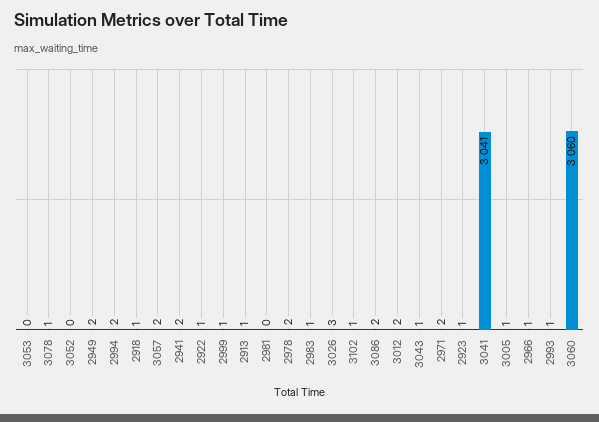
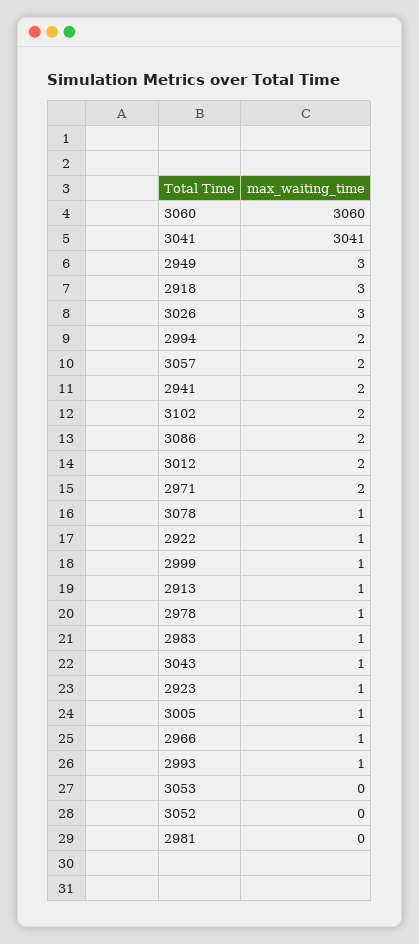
  {
    "3053": 0,
    "3078": 1,
    "3052": 0,
-   "2949": 2,
+   "2949": 3,
    "2994": 2,
-   "2918": 1,
+   "2918": 3,
    "3057": 2,
    "2941": 2,
    "2922": 1,
    "2999": 1,
    "2913": 1,
    "2981": 0,
-   "2978": 2,
+   "2978": 1,
    "2983": 1,
    "3026": 3,
-   "3102": 1,
+   "3102": 2,
    "3086": 2,
    "3012": 2,
    "3043": 1,
    "2971": 2,
    "2923": 1,
    "3041": 3041,
    "3005": 1,
    "2966": 1,
    "2993": 1,
    "3060": 3060
  }

